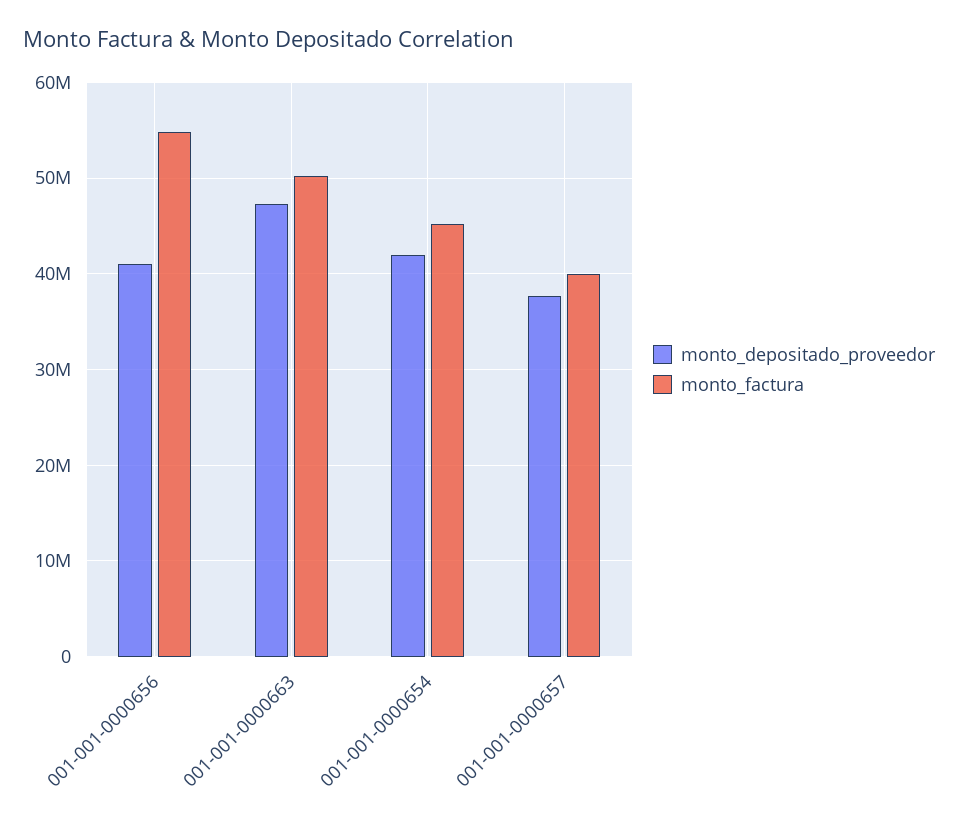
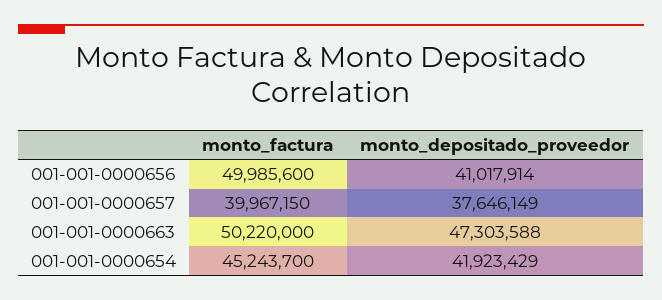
  {
    "monto_depositado_proveedor": {
      "001-001-0000656": 41017914,
      "001-001-0000663": 47303588,
      "001-001-0000654": 41923429,
      "001-001-0000657": 37646149
    },
    "monto_factura": {
-     "001-001-0000656": 55000000,
+     "001-001-0000656": 49985600,
      "001-001-0000663": 50220000,
      "001-001-0000654": 45243700,
      "001-001-0000657": 39967150
    }
  }

